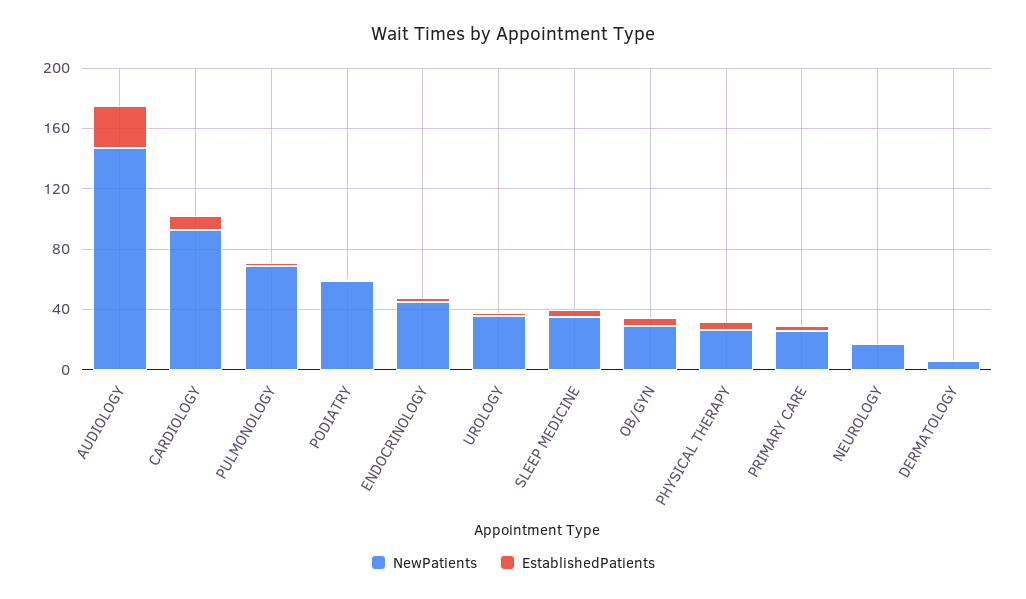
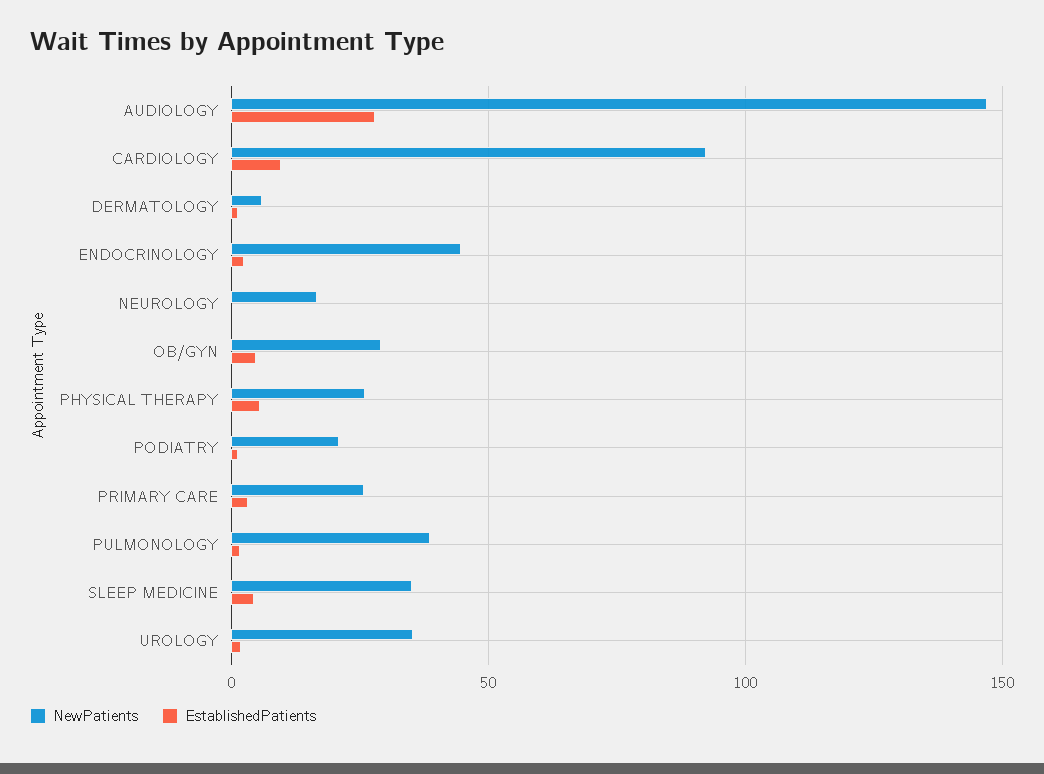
  {
    "NewPatients": {
      "AUDIOLOGY": 145,
      "CARDIOLOGY": 90,
-     "PULMONOLOGY": 70,
+     "PULMONOLOGY": 40,
-     "PODIATRY": 60,
+     "PODIATRY": 20,
      "ENDOCRINOLOGY": 45,
      "UROLOGY": 35,
      "SLEEP MEDICINE": 35,
      "OB/GYN": 30,
      "PHYSICAL THERAPY": 25,
      "PRIMARY CARE": 25,
      "NEUROLOGY": 15,
      "DERMATOLOGY": 5
    },
    "EstablishedPatients": {
      "AUDIOLOGY": 30,
      "CARDIOLOGY": 10,
      "PULMONOLOGY": 0,
      "PODIATRY": 0,
      "ENDOCRINOLOGY": 5,
      "UROLOGY": 0,
      "SLEEP MEDICINE": 5,
      "OB/GYN": 5,
      "PHYSICAL THERAPY": 5,
      "PRIMARY CARE": 5,
      "NEUROLOGY": 0,
      "DERMATOLOGY": 0
    }
  }

